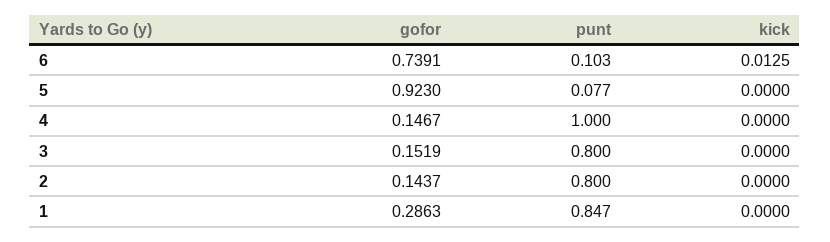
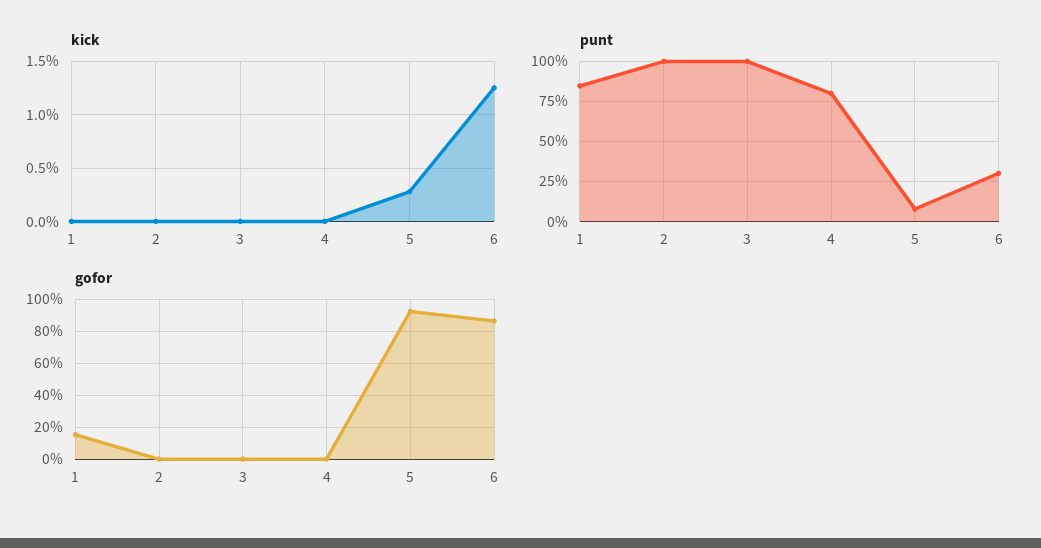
  {
    "gofor": {
-     "6": 0.7391,
+     "6": 0.85,
      "5": 0.923,
-     "4": 0.1467,
+     "4": 0,
-     "3": 0.1519,
+     "3": 0,
-     "2": 0.1437,
+     "2": 0,
-     "1": 0.2863
+     "1": 0.15
    },
    "punt": {
-     "6": 0.103,
+     "6": 0.3,
      "5": 0.077,
-     "4": 1,
+     "4": 0.8,
-     "3": 0.8,
+     "3": 1,
-     "2": 0.8,
+     "2": 1,
      "1": 0.847
    },
    "kick": {
      "6": 0.0125,
-     "5": 0,
+     "5": 0.003,
      "4": 0,
      "3": 0,
      "2": 0,
      "1": 0
    }
  }

